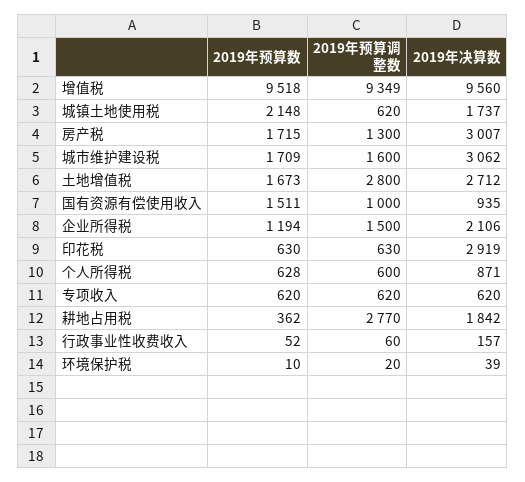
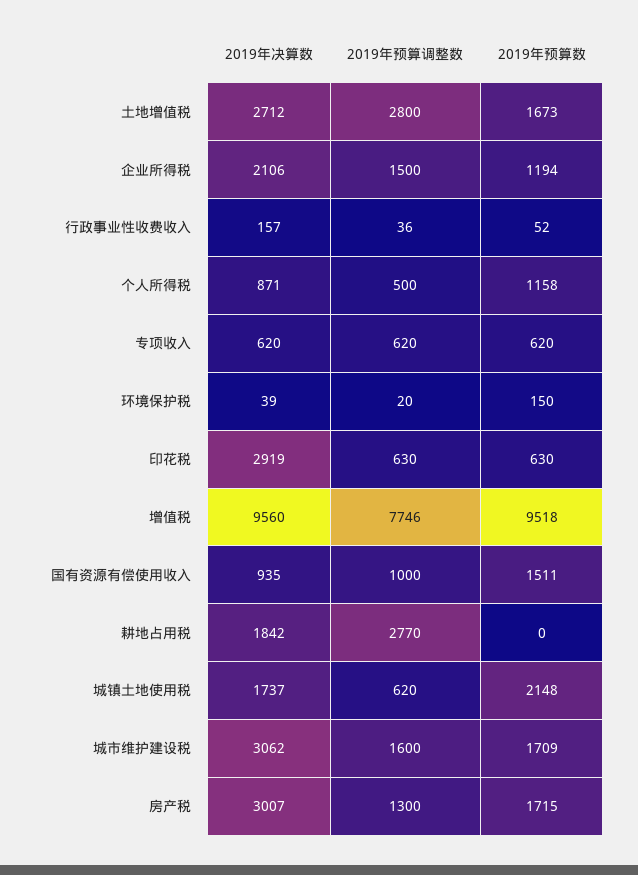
  {
    "2019年预算数": {
      "增值税": 9518,
      "城镇土地使用税": 2148,
      "房产税": 1715,
      "城市维护建设税": 1709,
      "土地增值税": 1673,
      "国有资源有偿使用收入": 1511,
      "企业所得税": 1194,
      "印花税": 630,
-     "个人所得税": 628,
+     "个人所得税": 1158,
      "专项收入": 620,
-     "耕地占用税": 362,
+     "耕地占用税": 0,
      "行政事业性收费收入": 52,
-     "环境保护税": 10
+     "环境保护税": 150
    },
    "2019年预算调整数": {
-     "增值税": 9349,
+     "增值税": 7746,
      "城镇土地使用税": 620,
      "房产税": 1300,
      "城市维护建设税": 1600,
      "土地增值税": 2800,
      "国有资源有偿使用收入": 1000,
      "企业所得税": 1500,
      "印花税": 630,
-     "个人所得税": 600,
+     "个人所得税": 500,
      "专项收入": 620,
      "耕地占用税": 2770,
-     "行政事业性收费收入": 60,
+     "行政事业性收费收入": 36,
      "环境保护税": 20
    },
    "2019年决算数": {
      "增值税": 9560,
      "城镇土地使用税": 1737,
      "房产税": 3007,
      "城市维护建设税": 3062,
      "土地增值税": 2712,
      "国有资源有偿使用收入": 935,
      "企业所得税": 2106,
      "印花税": 2919,
      "个人所得税": 871,
      "专项收入": 620,
      "耕地占用税": 1842,
      "行政事业性收费收入": 157,
      "环境保护税": 39
    }
  }

